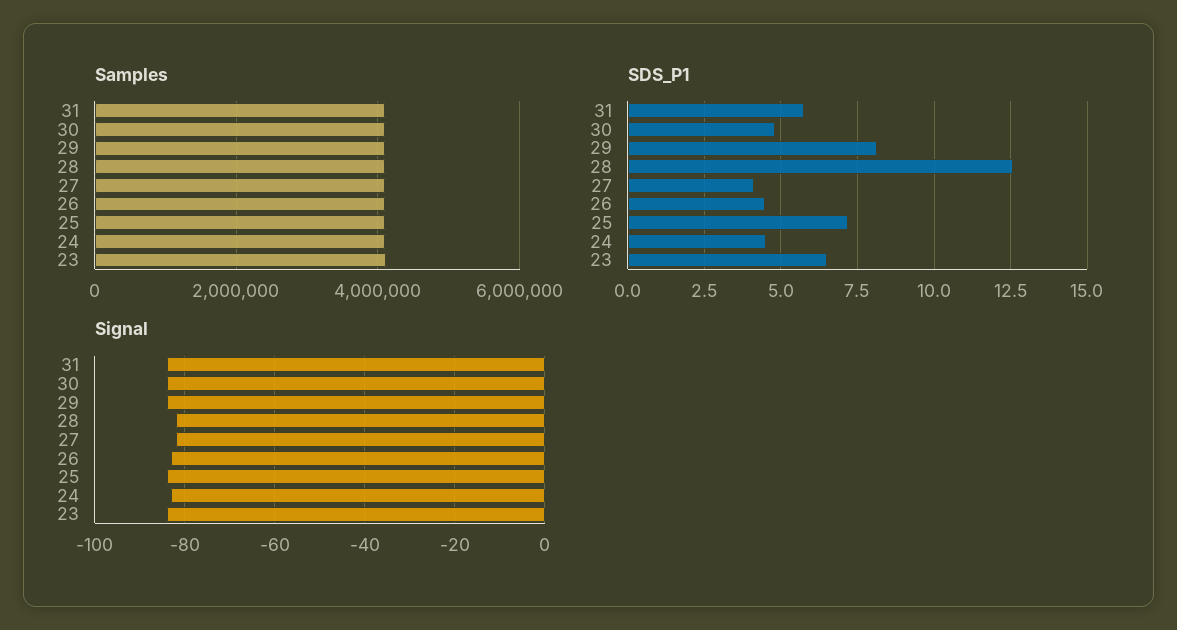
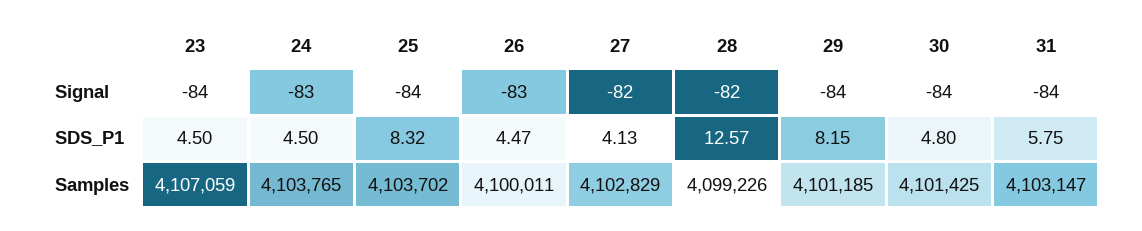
  {
    "Samples": {
      "31": 4103147,
      "30": 4101425,
      "29": 4101185,
      "28": 4099226,
      "27": 4102829,
      "26": 4100011,
      "25": 4103702,
      "24": 4103765,
      "23": 4107059
    },
    "SDS_P1": {
      "31": 5.75,
      "30": 4.8,
      "29": 8.15,
      "28": 12.57,
      "27": 4.13,
      "26": 4.47,
-     "25": 7.25,
+     "25": 8.32,
      "24": 4.5,
-     "23": 6.5
+     "23": 4.5
    },
    "Signal": {
      "31": -84,
      "30": -84,
      "29": -84,
      "28": -82,
      "27": -82,
      "26": -83,
      "25": -84,
      "24": -83,
      "23": -84
    }
  }

